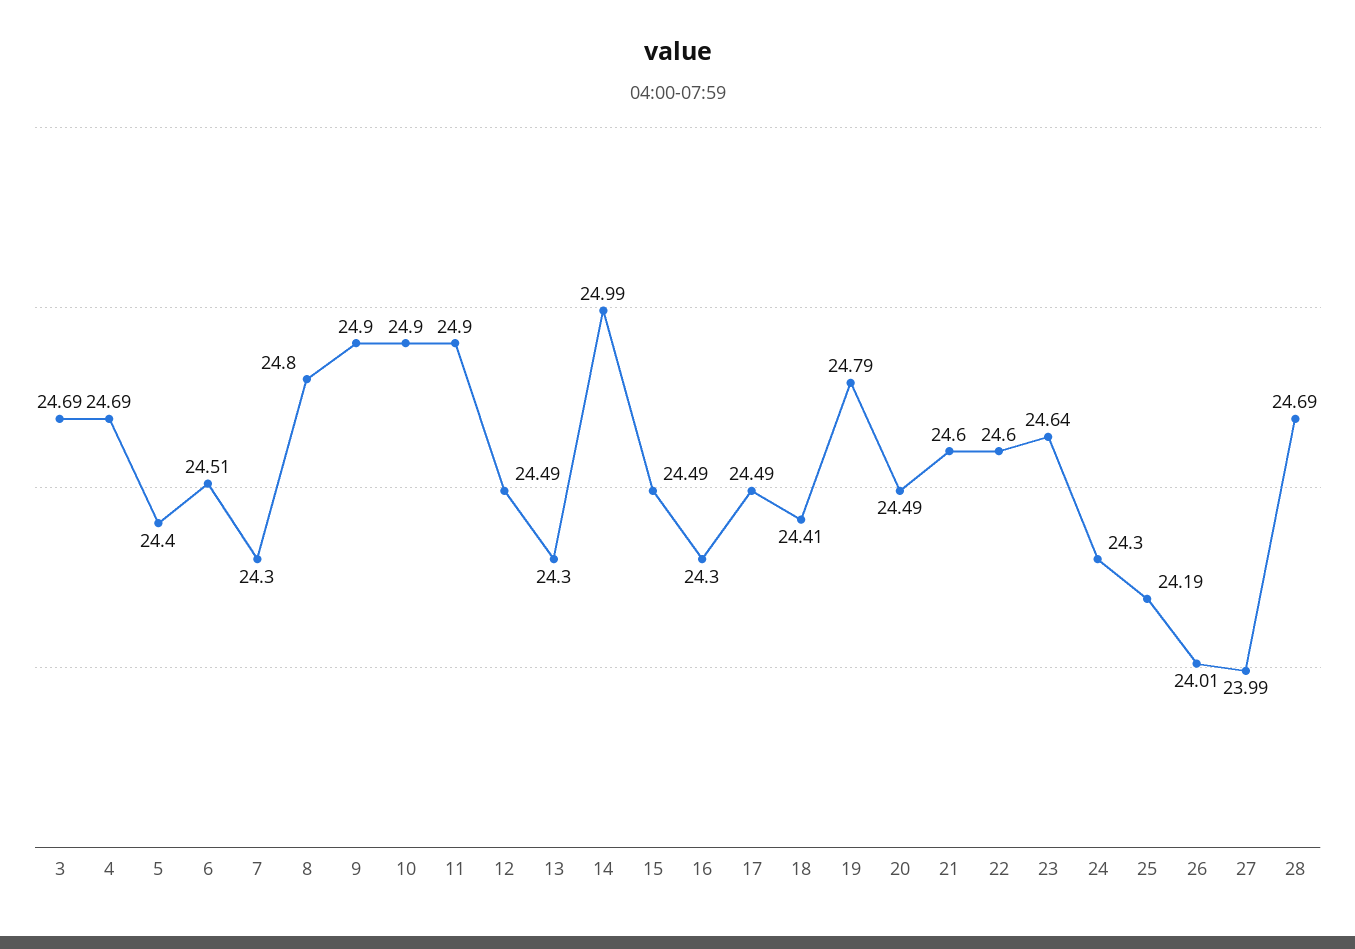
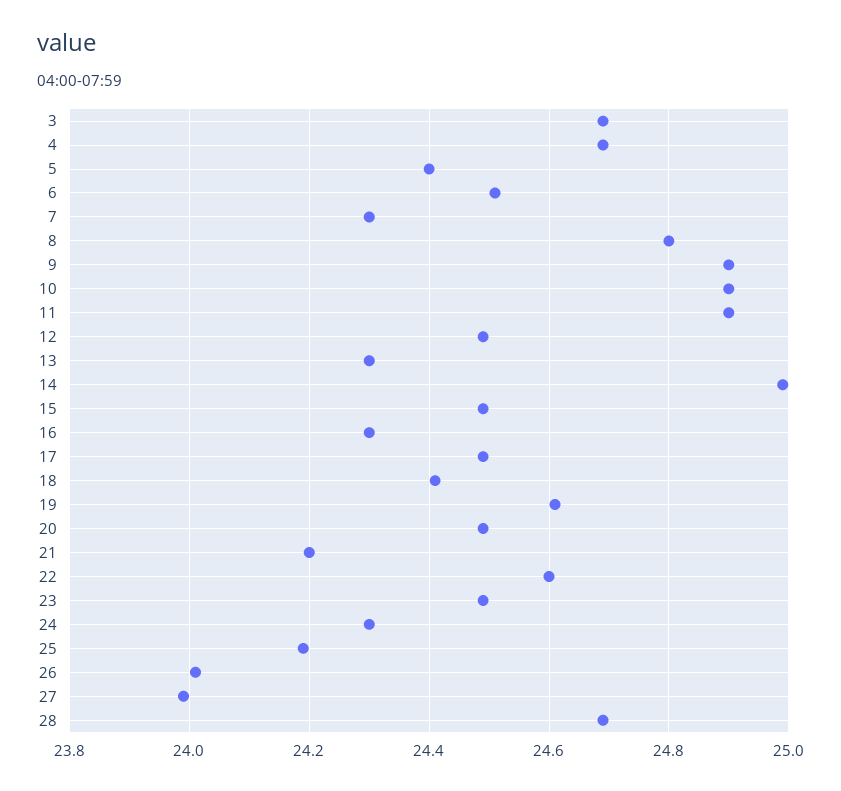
  {
    "3": 24.69,
    "4": 24.69,
    "5": 24.4,
    "6": 24.51,
    "7": 24.3,
    "8": 24.8,
    "9": 24.9,
    "10": 24.9,
    "11": 24.9,
    "12": 24.49,
    "13": 24.3,
    "14": 24.99,
    "15": 24.49,
    "16": 24.3,
    "17": 24.49,
    "18": 24.41,
-   "19": 24.79,
+   "19": 24.6,
    "20": 24.49,
-   "21": 24.6,
+   "21": 24.2,
    "22": 24.6,
-   "23": 24.64,
+   "23": 24.5,
    "24": 24.3,
    "25": 24.19,
    "26": 24.01,
    "27": 23.99,
    "28": 24.69
  }

